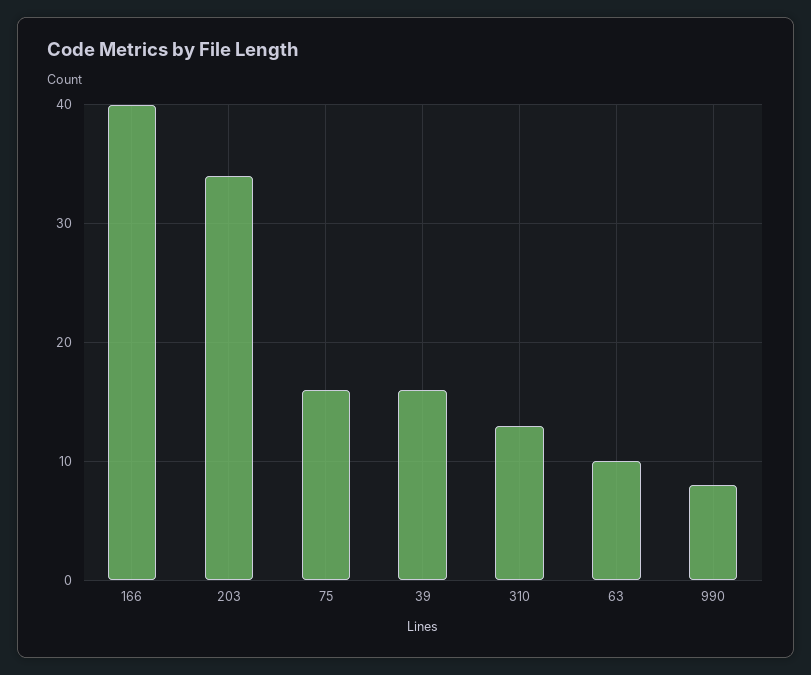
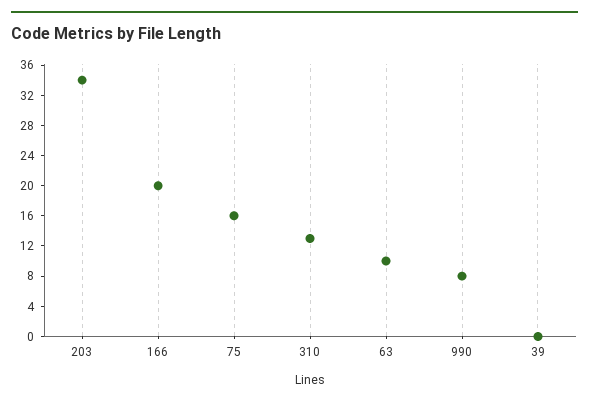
  {
-   "166": 40,
+   "166": 20,
    "203": 34,
    "75": 16,
-   "39": 16,
+   "39": 0,
    "310": 13,
    "63": 10,
    "990": 8
  }

